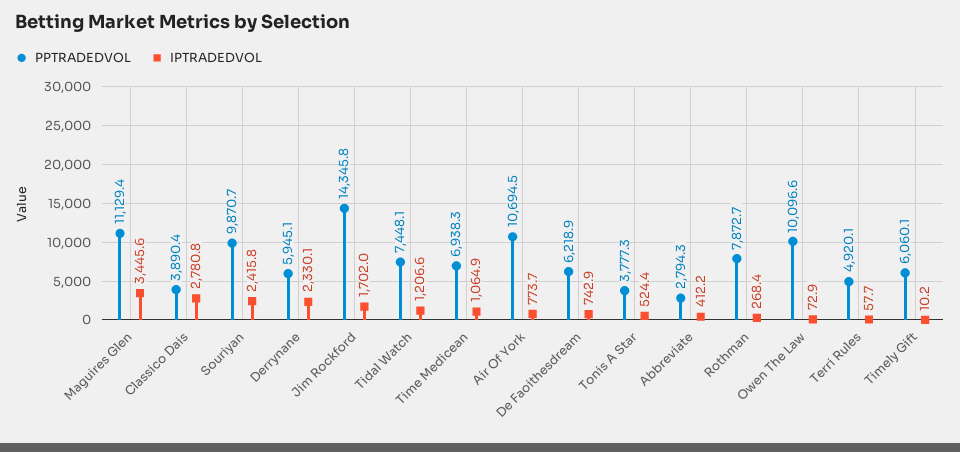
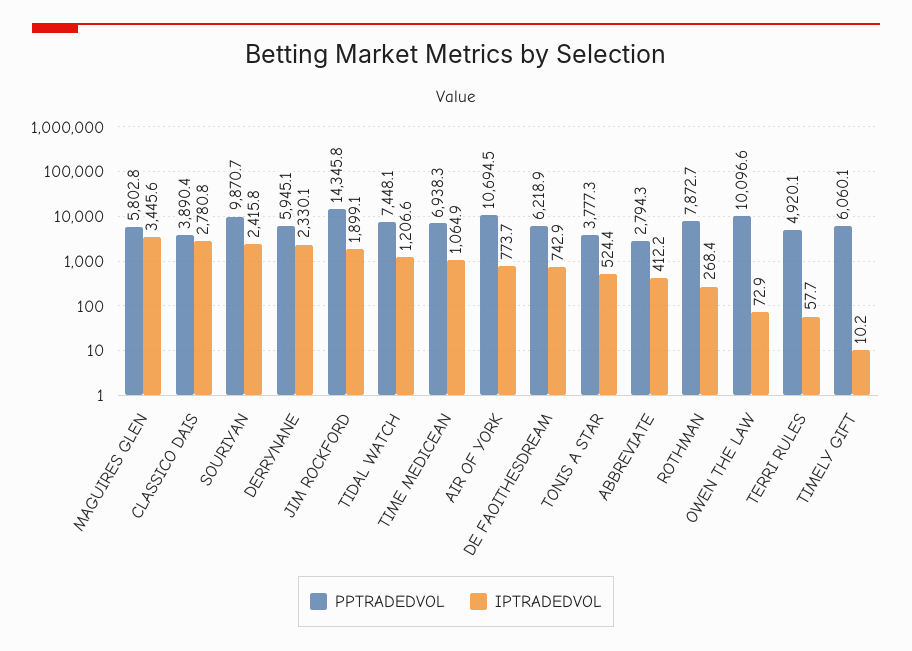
  {
    "PPTRADEDVOL": {
-     "Maguires Glen": 11129.4,
+     "Maguires Glen": 5802.8,
      "Classico Dais": 3890.4,
      "Souriyan": 9870.7,
      "Derrynane": 5945.1,
      "Jim Rockford": 14345.8,
      "Tidal Watch": 7448.1,
      "Time Medicean": 6938.3,
      "Air Of York": 10694.5,
      "De Faoithesdream": 6218.9,
      "Tonis A Star": 3777.3,
      "Abbreviate": 2794.3,
      "Rothman": 7872.7,
      "Owen The Law": 10096.6,
      "Terri Rules": 4920.1,
      "Timely Gift": 6060.1
    },
    "IPTRADEDVOL": {
      "Maguires Glen": 3445.6,
      "Classico Dais": 2780.8,
      "Souriyan": 2415.8,
      "Derrynane": 2330.1,
-     "Jim Rockford": 1702,
+     "Jim Rockford": 1899.1,
      "Tidal Watch": 1206.6,
      "Time Medicean": 1064.9,
      "Air Of York": 773.7,
      "De Faoithesdream": 742.9,
      "Tonis A Star": 524.4,
      "Abbreviate": 412.2,
      "Rothman": 268.4,
      "Owen The Law": 72.9,
      "Terri Rules": 57.7,
      "Timely Gift": 10.2
    }
  }

